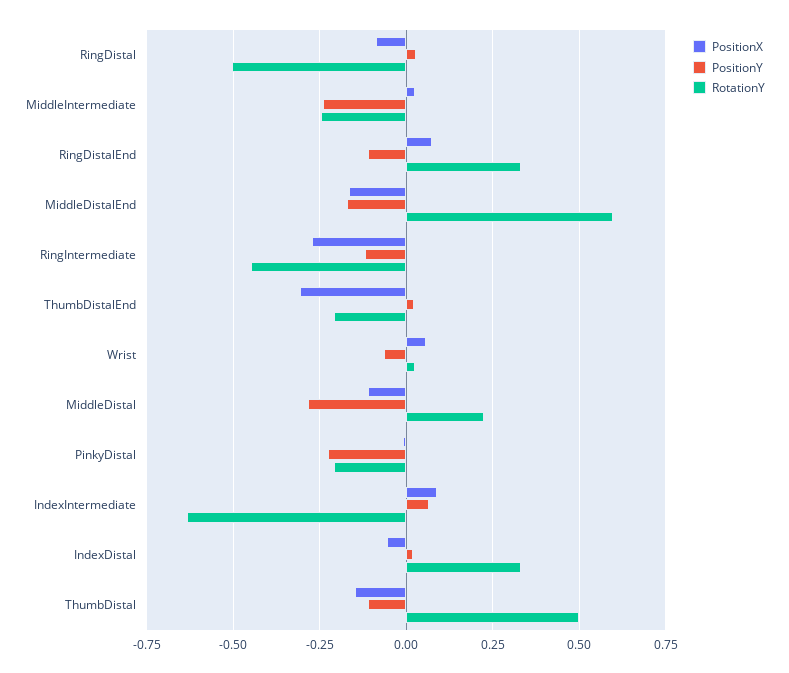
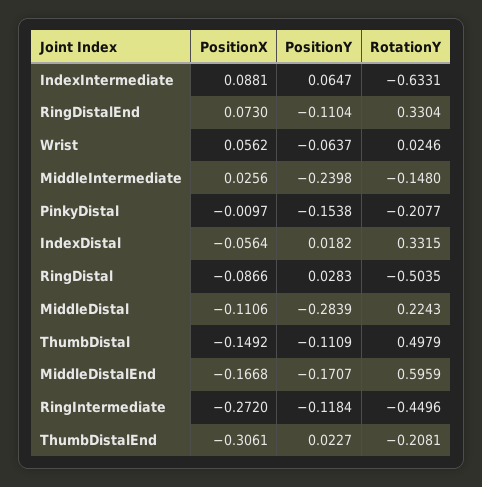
  {
    "PositionX": {
      "RingDistal": -0.0866,
      "MiddleIntermediate": 0.0256,
      "RingDistalEnd": 0.073,
      "MiddleDistalEnd": -0.1668,
      "RingIntermediate": -0.272,
      "ThumbDistalEnd": -0.3061,
      "Wrist": 0.0562,
      "MiddleDistal": -0.1106,
      "PinkyDistal": -0.0097,
      "IndexIntermediate": 0.0881,
      "IndexDistal": -0.0564,
      "ThumbDistal": -0.1492
    },
    "PositionY": {
      "RingDistal": 0.0283,
      "MiddleIntermediate": -0.2398,
      "RingDistalEnd": -0.1104,
      "MiddleDistalEnd": -0.1707,
      "RingIntermediate": -0.1184,
      "ThumbDistalEnd": 0.0227,
      "Wrist": -0.0637,
      "MiddleDistal": -0.2839,
-     "PinkyDistal": -0.225,
+     "PinkyDistal": -0.1538,
      "IndexIntermediate": 0.0647,
      "IndexDistal": 0.0182,
      "ThumbDistal": -0.1109
    },
    "RotationY": {
      "RingDistal": -0.5035,
-     "MiddleIntermediate": -0.25,
+     "MiddleIntermediate": -0.148,
      "RingDistalEnd": 0.3304,
      "MiddleDistalEnd": 0.5959,
      "RingIntermediate": -0.4496,
      "ThumbDistalEnd": -0.2081,
      "Wrist": 0.0246,
      "MiddleDistal": 0.2243,
      "PinkyDistal": -0.2077,
      "IndexIntermediate": -0.6331,
      "IndexDistal": 0.3315,
      "ThumbDistal": 0.4979
    }
  }

